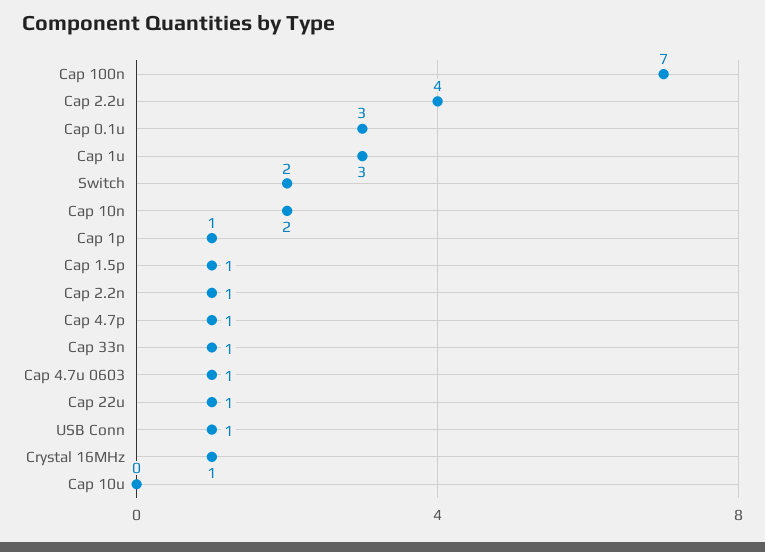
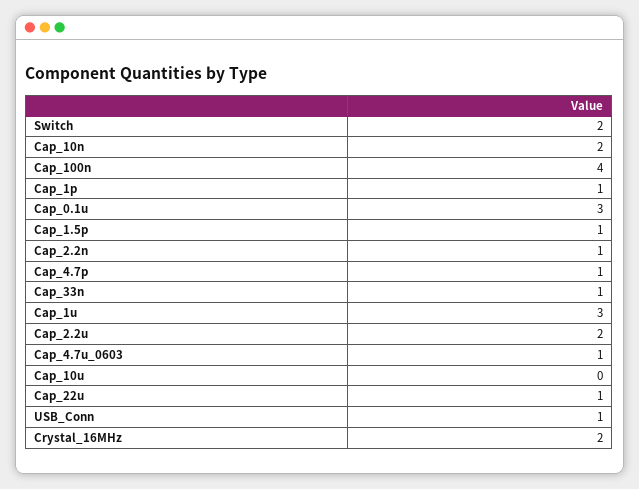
  {
-   "Cap 100n": 7,
+   "Cap 100n": 4,
-   "Cap 2.2u": 4,
+   "Cap 2.2u": 2,
    "Cap 0.1u": 3,
    "Cap 1u": 3,
    "Switch": 2,
    "Cap 10n": 2,
    "Cap 1p": 1,
    "Cap 1.5p": 1,
    "Cap 2.2n": 1,
    "Cap 4.7p": 1,
    "Cap 33n": 1,
    "Cap 4.7u 0603": 1,
    "Cap 22u": 1,
    "USB Conn": 1,
-   "Crystal 16MHz": 1,
+   "Crystal 16MHz": 2,
    "Cap 10u": 0
  }

